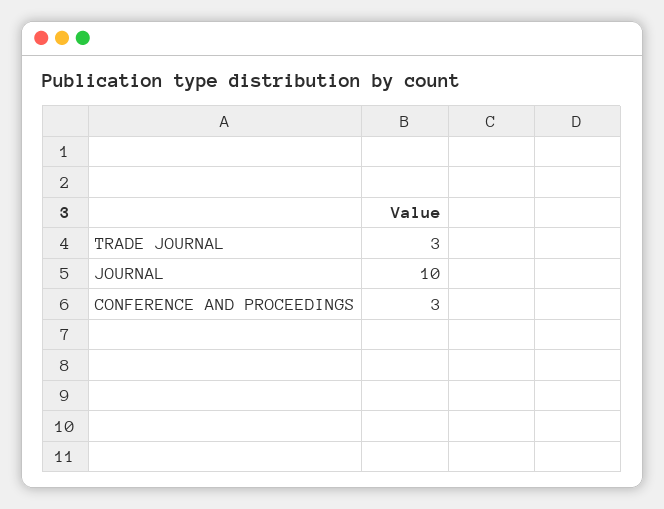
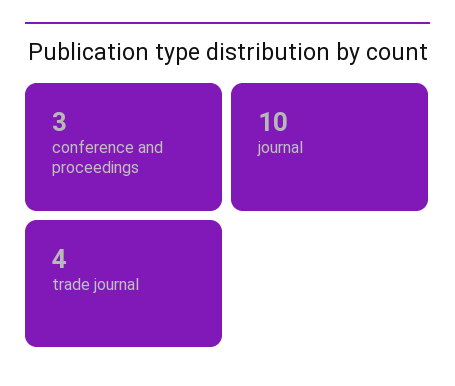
  {
-   "TRADE JOURNAL": 3,
+   "TRADE JOURNAL": 4,
    "JOURNAL": 10,
    "CONFERENCE AND PROCEEDINGS": 3
  }

